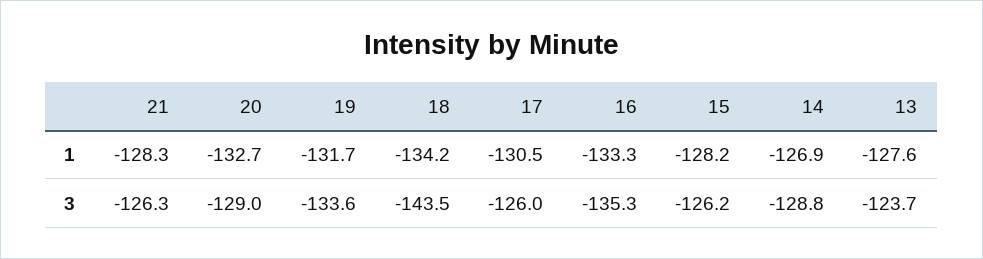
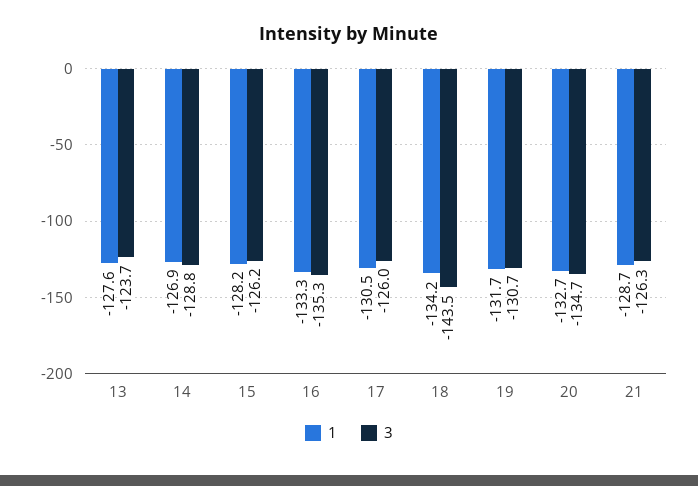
  {
    "1": {
-     "21": -128.3,
+     "21": -128.7,
      "20": -132.7,
      "19": -131.7,
      "18": -134.2,
      "17": -130.5,
      "16": -133.3,
      "15": -128.2,
      "14": -126.9,
      "13": -127.6
    },
    "3": {
      "21": -126.3,
-     "20": -129,
+     "20": -134.7,
-     "19": -133.6,
+     "19": -130.7,
      "18": -143.5,
      "17": -126,
      "16": -135.3,
      "15": -126.2,
      "14": -128.8,
      "13": -123.7
    }
  }

